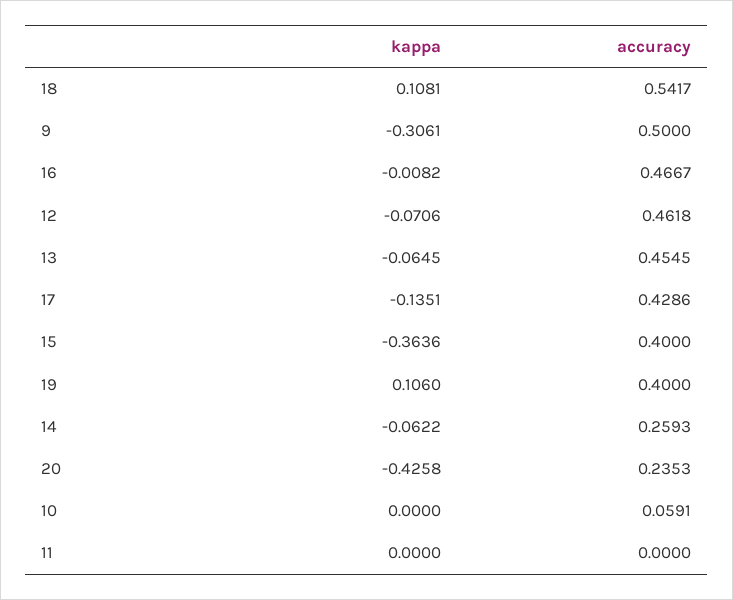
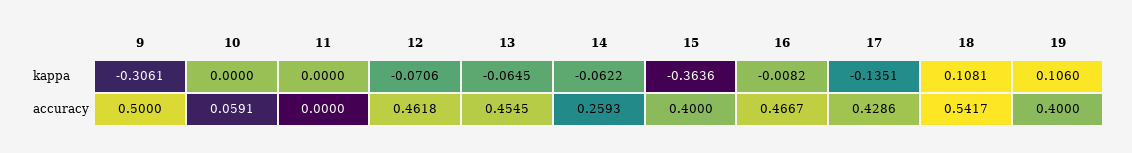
  {
    "kappa": {
      "18": 0.1081,
      "9": -0.3061,
      "16": -0.0082,
      "12": -0.0706,
      "13": -0.0645,
      "17": -0.1351,
      "15": -0.3636,
      "19": 0.106,
      "14": -0.0622,
-     "20": -0.4258,
      "10": 0,
      "11": 0
    },
    "accuracy": {
      "18": 0.5417,
      "9": 0.5,
      "16": 0.4667,
      "12": 0.4618,
      "13": 0.4545,
      "17": 0.4286,
      "15": 0.4,
      "19": 0.4,
      "14": 0.2593,
-     "20": 0.2353,
      "10": 0.0591,
      "11": 0
    }
  }

